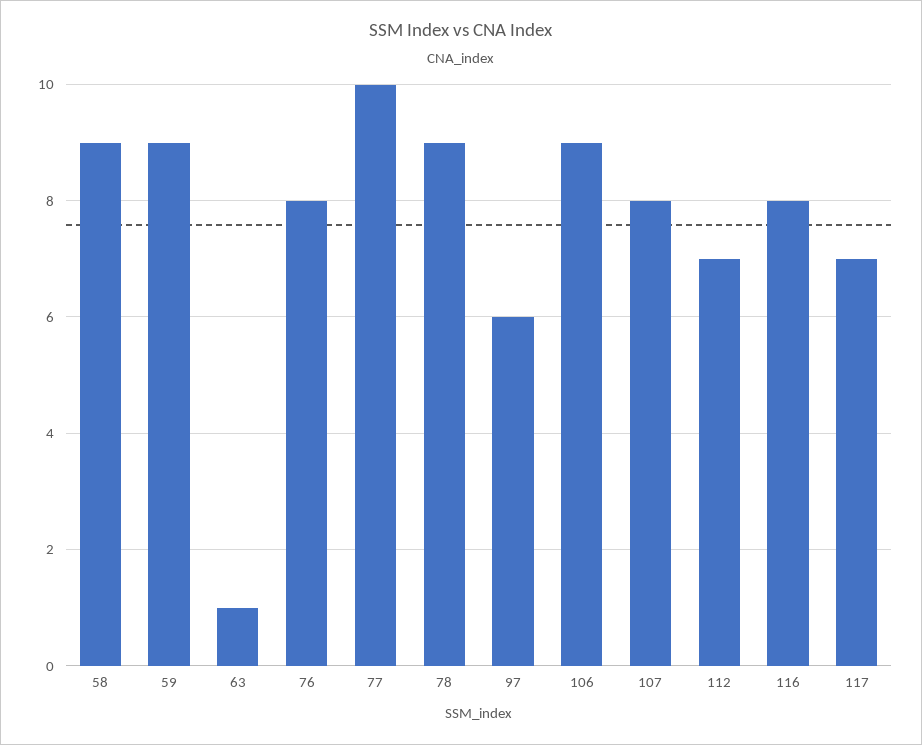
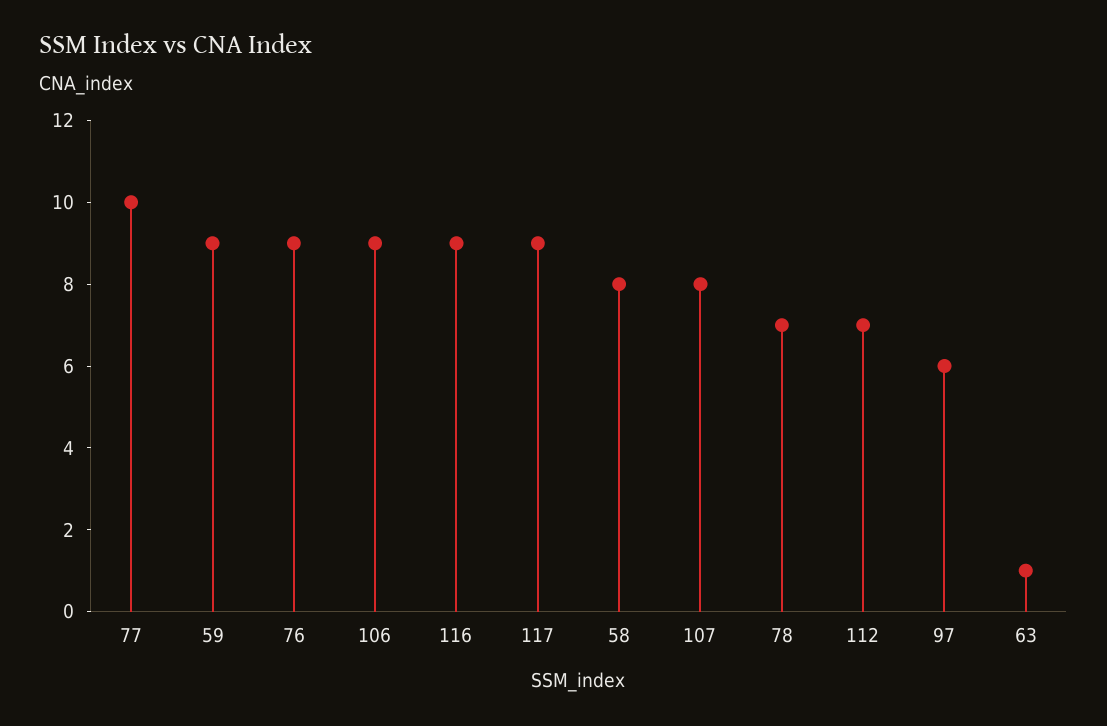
  {
-   "58": 9,
+   "58": 8,
    "59": 9,
    "63": 1,
-   "76": 8,
+   "76": 9,
    "77": 10,
-   "78": 9,
+   "78": 7,
    "97": 6,
    "106": 9,
    "107": 8,
    "112": 7,
-   "116": 8,
+   "116": 9,
-   "117": 7
+   "117": 9
  }

